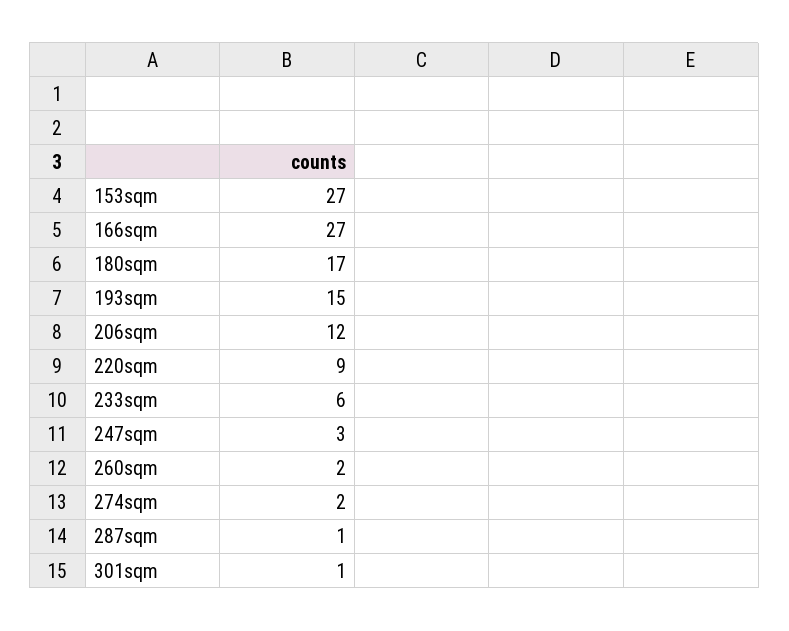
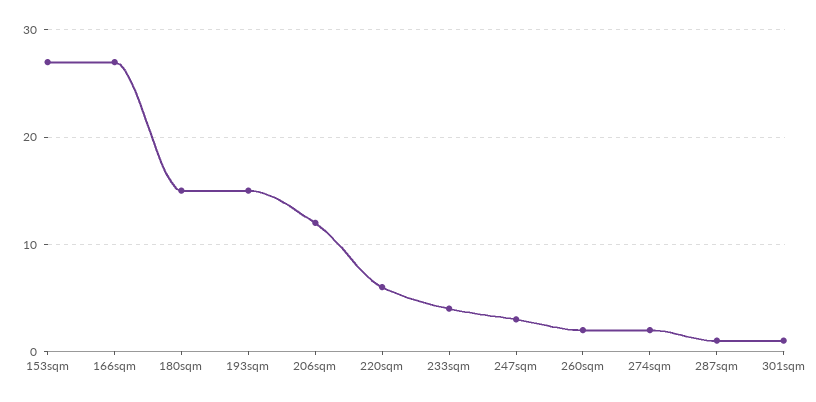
  {
    "153sqm": 27,
    "166sqm": 27,
-   "180sqm": 17,
+   "180sqm": 15,
    "193sqm": 15,
    "206sqm": 12,
-   "220sqm": 9,
+   "220sqm": 6,
-   "233sqm": 6,
+   "233sqm": 4,
    "247sqm": 3,
    "260sqm": 2,
    "274sqm": 2,
    "287sqm": 1,
    "301sqm": 1
  }

